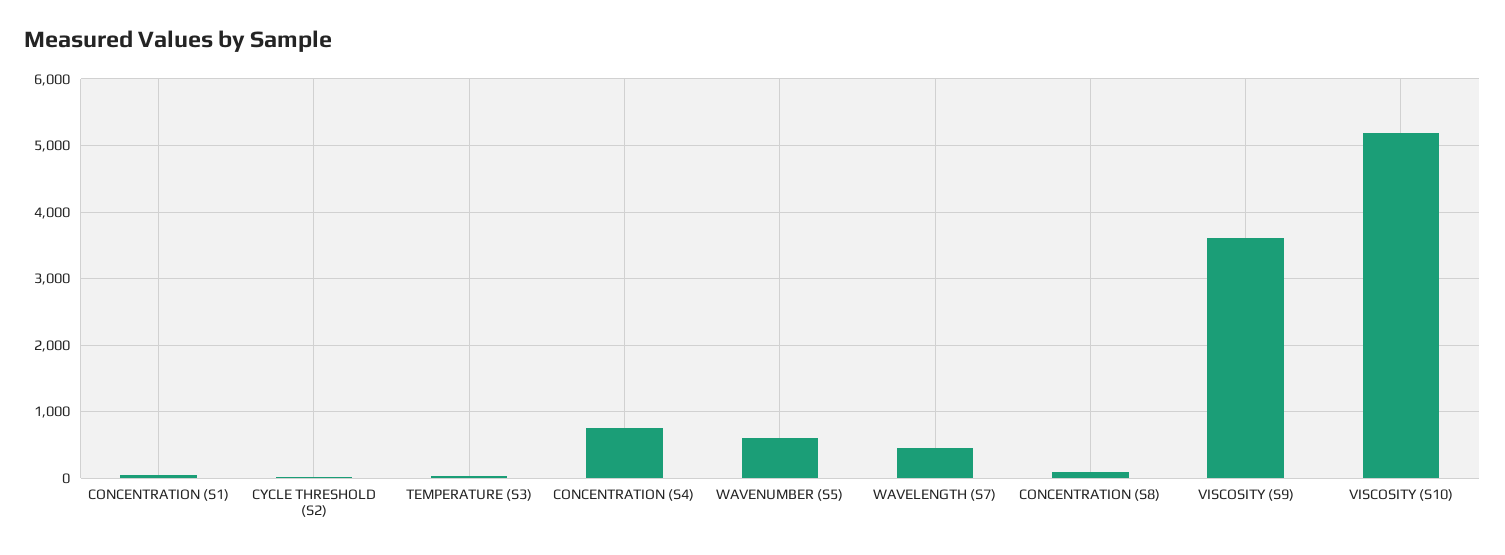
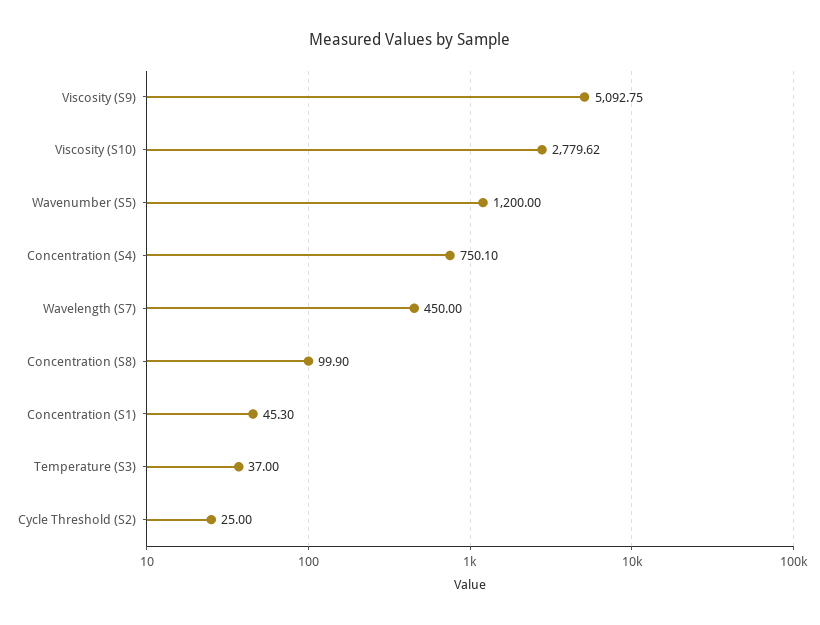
  {
    "CONCENTRATION (S1)": 45.3,
    "CYCLE THRESHOLD (S2)": 25,
    "TEMPERATURE (S3)": 37,
    "CONCENTRATION (S4)": 750.1,
-   "WAVENUMBER (S5)": 600,
+   "WAVENUMBER (S5)": 1200,
    "WAVELENGTH (S7)": 450,
    "CONCENTRATION (S8)": 99.9,
-   "VISCOSITY (S9)": 3600,
+   "VISCOSITY (S9)": 5092.75,
-   "VISCOSITY (S10)": 5200
+   "VISCOSITY (S10)": 2779.62
  }

